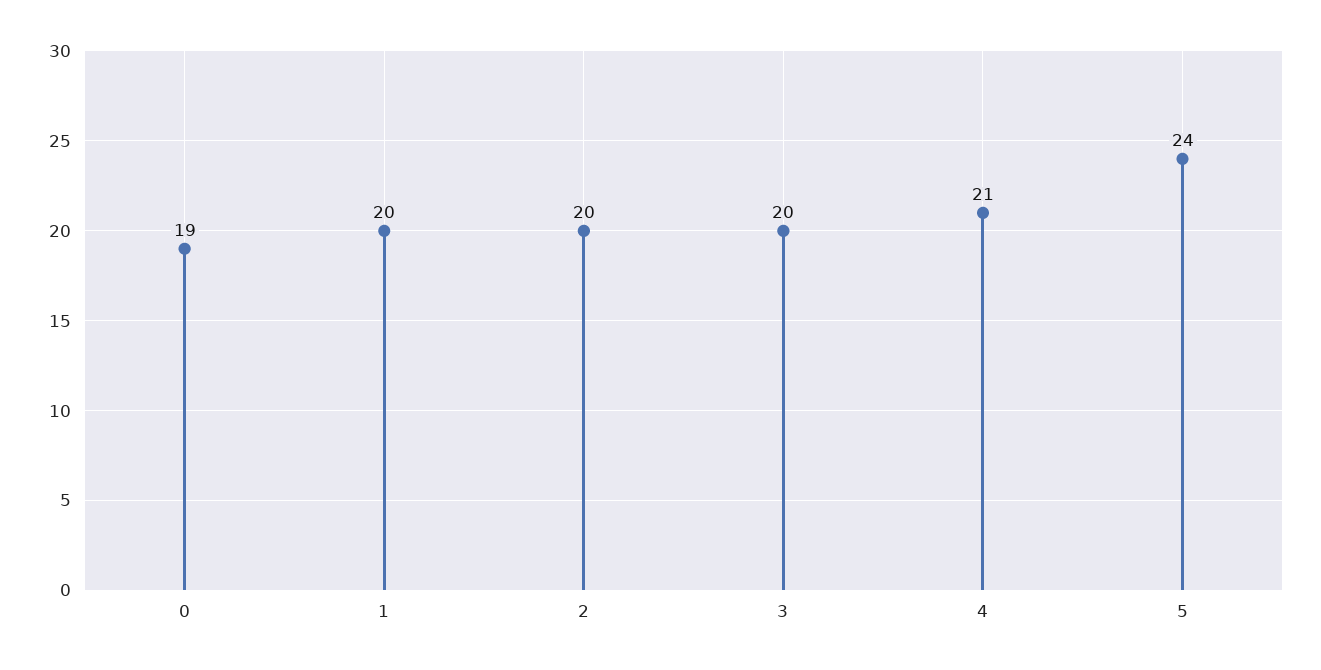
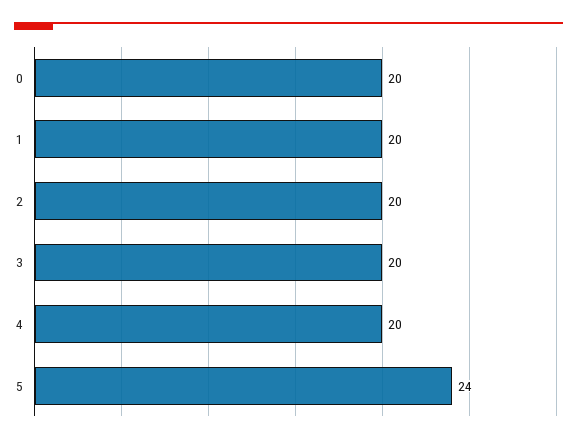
  {
-   "0": 19,
+   "0": 20,
    "1": 20,
    "2": 20,
    "3": 20,
-   "4": 21,
+   "4": 20,
    "5": 24
  }

